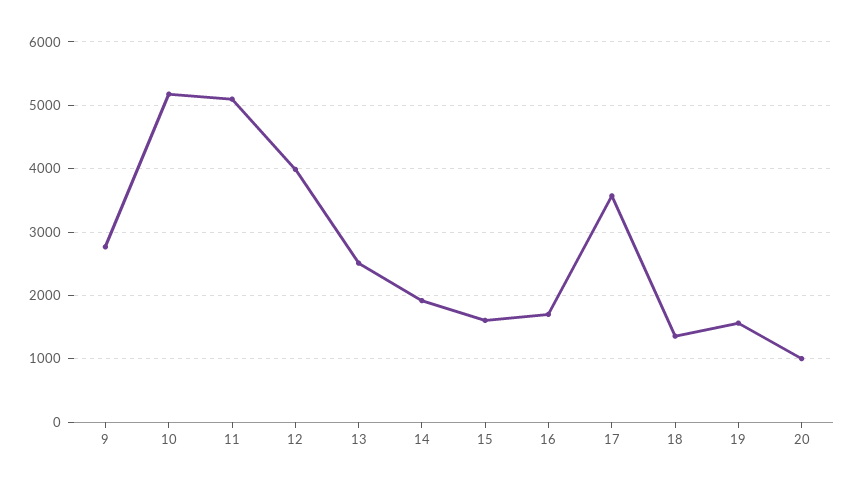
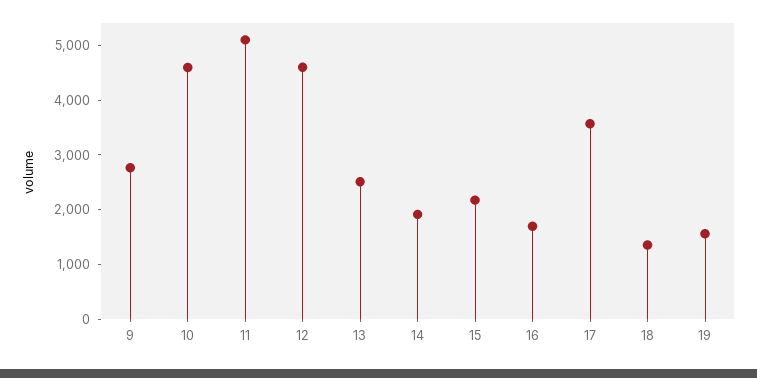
  {
    "9": 2800,
-   "10": 5200,
+   "10": 4600,
    "11": 5100,
-   "12": 4000,
+   "12": 4600,
    "13": 2500,
    "14": 1900,
-   "15": 1600,
+   "15": 2200,
    "16": 1700,
    "17": 3600,
    "18": 1400,
-   "19": 1600,
+   "19": 1600
-   "20": 1000
  }

